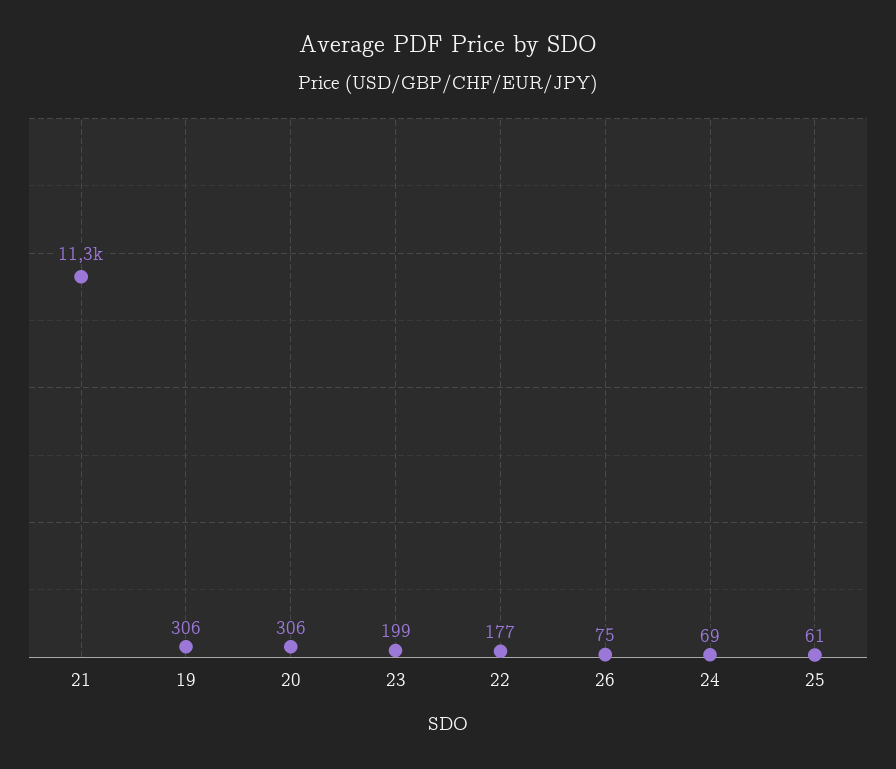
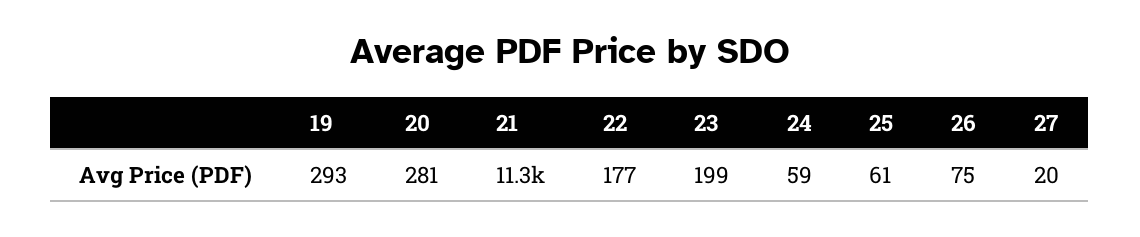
  {
    "21": 11300,
-   "19": 306,
+   "19": 293,
-   "20": 306,
+   "20": 281,
    "23": 199,
    "22": 177,
    "26": 75,
-   "24": 69,
+   "24": 59,
-   "25": 61
+   "25": 61,
+   "27": 20
  }

